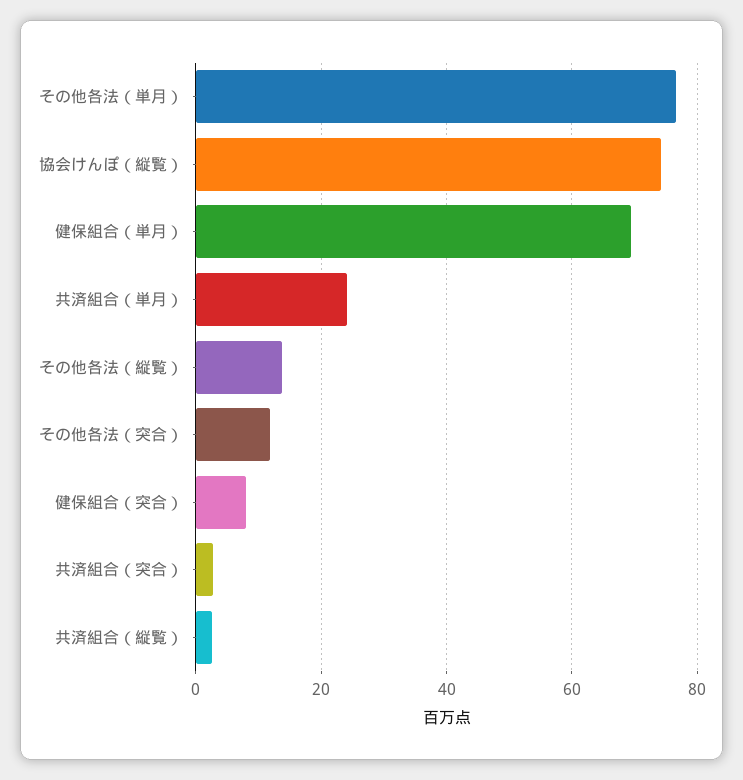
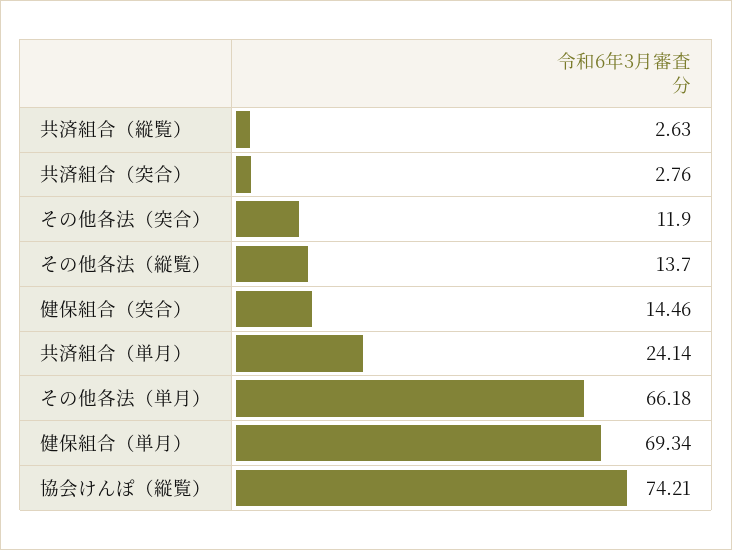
  {
-   "その他各法（単月）": 76,
+   "その他各法（単月）": 66.18,
    "協会けんぽ（縦覧）": 74.21,
    "健保組合（単月）": 69.34,
    "共済組合（単月）": 24.14,
    "その他各法（縦覧）": 13.7,
    "その他各法（突合）": 11.9,
-   "健保組合（突合）": 8,
+   "健保組合（突合）": 14.46,
    "共済組合（突合）": 2.76,
    "共済組合（縦覧）": 2.63
  }

